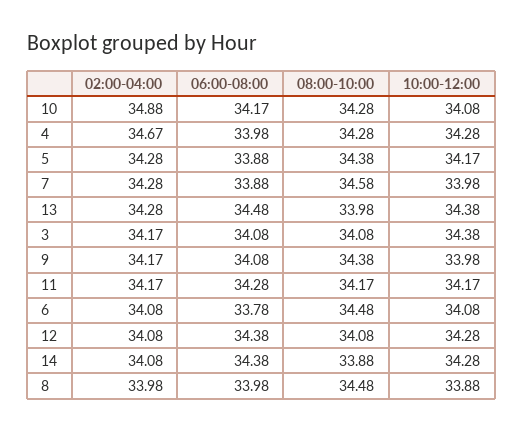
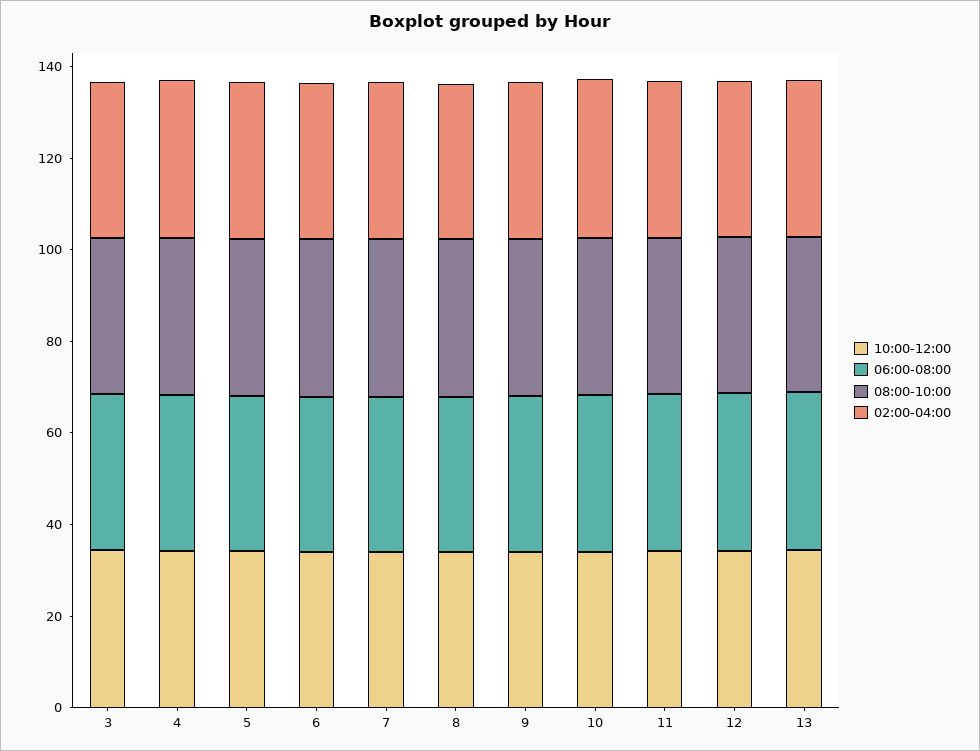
  {
    "02:00-04:00": {
      "10": 34.88,
      "4": 34.67,
      "5": 34.28,
      "7": 34.28,
      "13": 34.28,
      "3": 34.17,
      "9": 34.17,
      "11": 34.17,
      "6": 34.08,
      "12": 34.08,
-     "14": 34.08,
      "8": 33.98
    },
    "06:00-08:00": {
      "10": 34.17,
      "4": 33.98,
      "5": 33.88,
      "7": 33.88,
      "13": 34.48,
      "3": 34.08,
      "9": 34.08,
      "11": 34.28,
      "6": 33.78,
      "12": 34.38,
-     "14": 34.38,
      "8": 33.98
    },
    "08:00-10:00": {
      "10": 34.28,
      "4": 34.28,
      "5": 34.38,
      "7": 34.58,
      "13": 33.98,
      "3": 34.08,
      "9": 34.38,
      "11": 34.17,
      "6": 34.48,
      "12": 34.08,
-     "14": 33.88,
      "8": 34.48
    },
    "10:00-12:00": {
      "10": 34.08,
      "4": 34.28,
      "5": 34.17,
      "7": 33.98,
      "13": 34.38,
      "3": 34.38,
      "9": 33.98,
      "11": 34.17,
      "6": 34.08,
      "12": 34.28,
-     "14": 34.28,
      "8": 33.88
    }
  }

